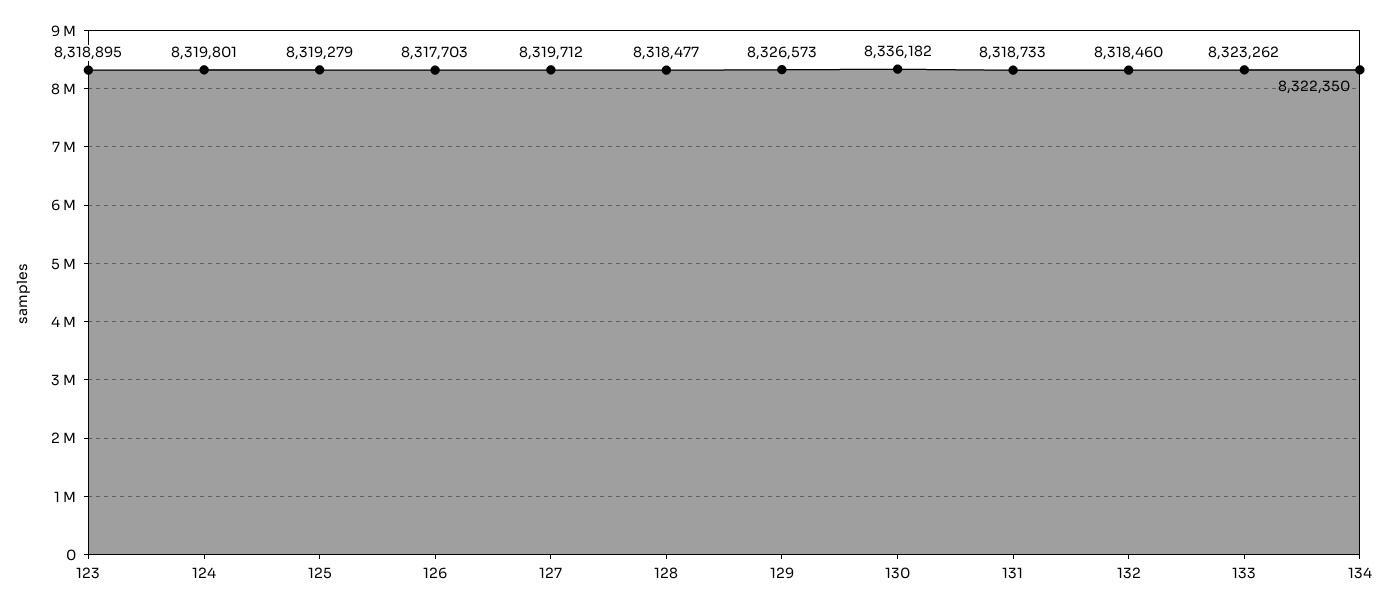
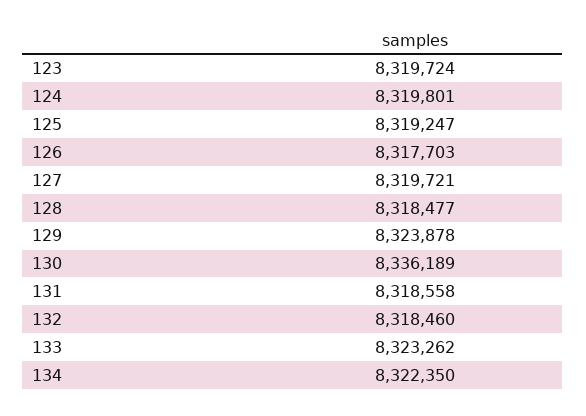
  {
-   "123": 8318895,
+   "123": 8319724,
    "124": 8319801,
-   "125": 8319279,
+   "125": 8319247,
    "126": 8317703,
-   "127": 8319712,
+   "127": 8319721,
    "128": 8318477,
-   "129": 8326573,
+   "129": 8323878,
-   "130": 8336182,
+   "130": 8336189,
-   "131": 8318733,
+   "131": 8318558,
    "132": 8318460,
    "133": 8323262,
    "134": 8322350
  }

